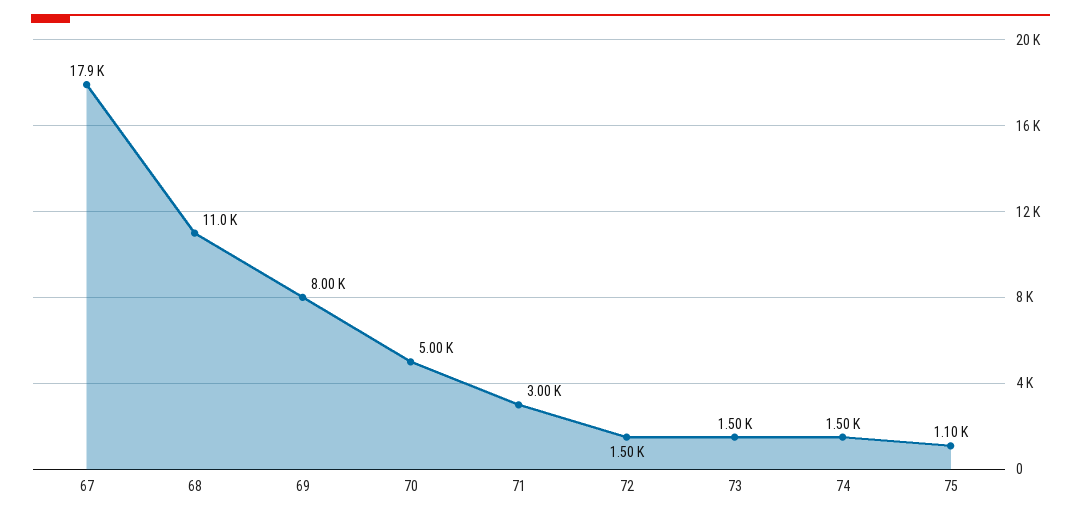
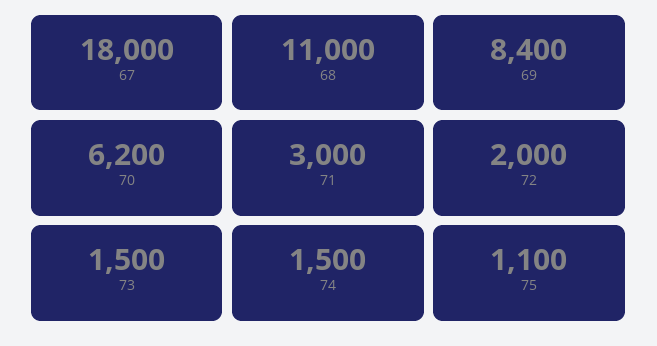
  {
-   "67": 17900,
+   "67": 18000,
    "68": 11000,
-   "69": 8000,
+   "69": 8400,
-   "70": 5000,
+   "70": 6200,
    "71": 3000,
-   "72": 1500,
+   "72": 2000,
    "73": 1500,
    "74": 1500,
    "75": 1100
  }

